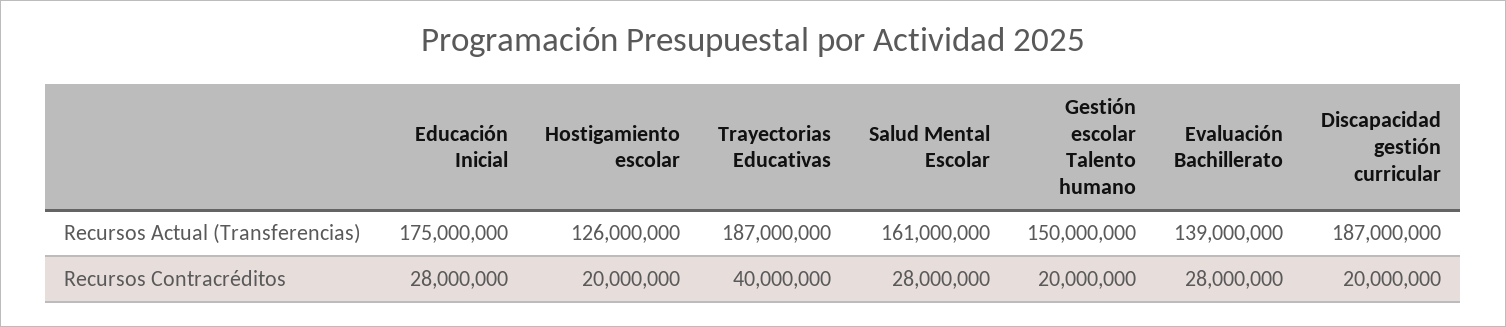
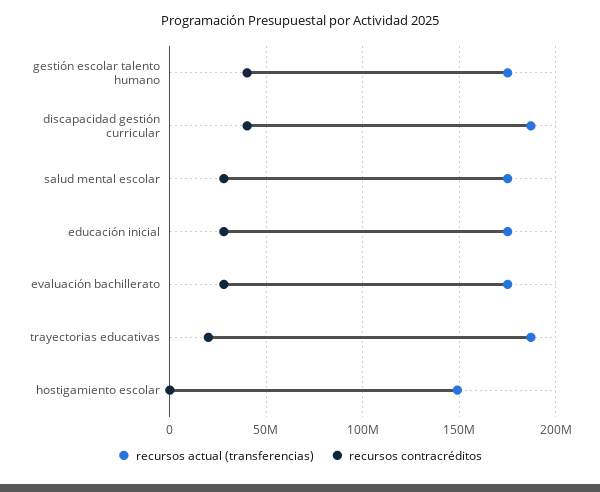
  {
    "Recursos Actual (Transferencias)": {
      "Educación Inicial": 175000000,
-     "Hostigamiento escolar": 126000000,
+     "Hostigamiento escolar": 150000000,
      "Trayectorias Educativas": 187000000,
-     "Salud Mental Escolar": 161000000,
+     "Salud Mental Escolar": 175000000,
-     "Gestión escolar Talento humano": 150000000,
+     "Gestión escolar Talento humano": 175000000,
-     "Evaluación Bachillerato": 139000000,
+     "Evaluación Bachillerato": 175000000,
      "Discapacidad gestión curricular": 187000000
    },
    "Recursos Contracréditos": {
      "Educación Inicial": 28000000,
-     "Hostigamiento escolar": 20000000,
+     "Hostigamiento escolar": 0,
-     "Trayectorias Educativas": 40000000,
+     "Trayectorias Educativas": 20000000,
      "Salud Mental Escolar": 28000000,
-     "Gestión escolar Talento humano": 20000000,
+     "Gestión escolar Talento humano": 40000000,
      "Evaluación Bachillerato": 28000000,
-     "Discapacidad gestión curricular": 20000000
+     "Discapacidad gestión curricular": 40000000
    }
  }

